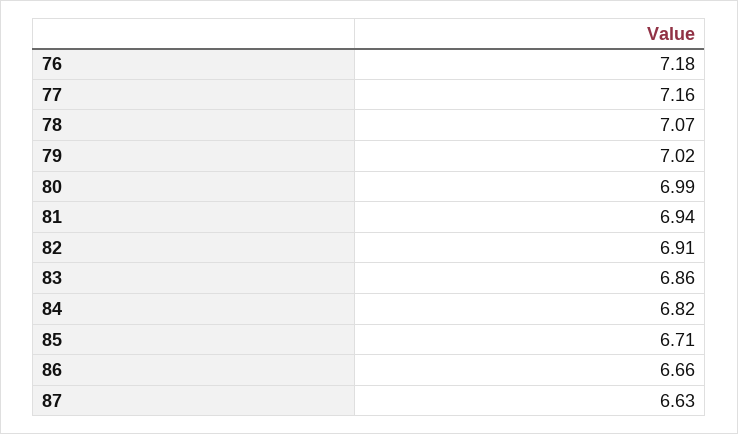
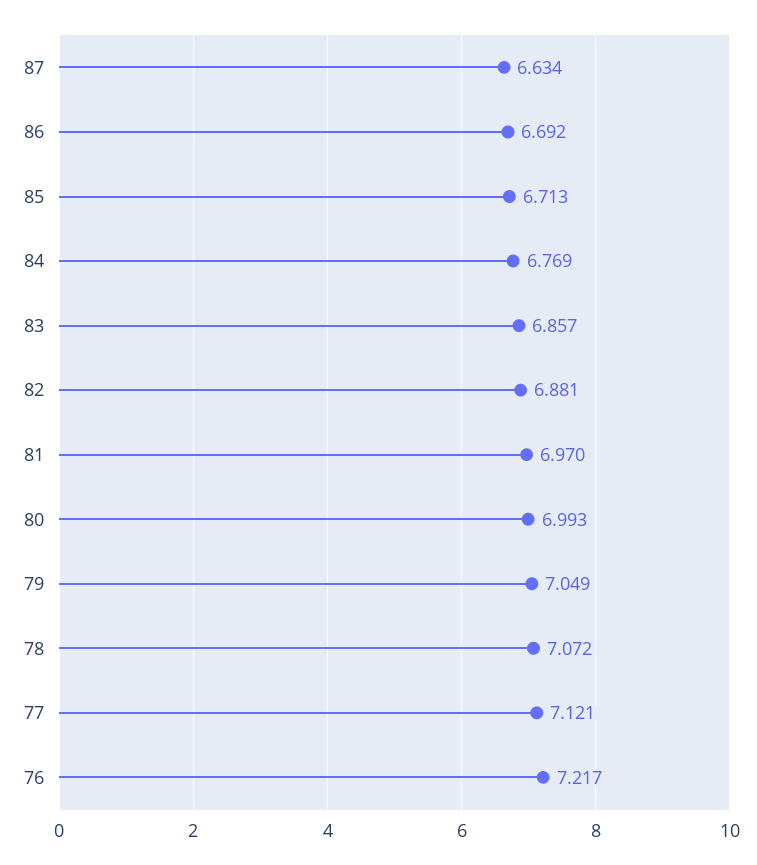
  {
-   "76": 7.18,
+   "76": 7.217,
-   "77": 7.16,
+   "77": 7.121,
    "78": 7.072,
-   "79": 7.02,
+   "79": 7.049,
    "80": 6.993,
-   "81": 6.94,
+   "81": 6.97,
-   "82": 6.91,
+   "82": 6.881,
    "83": 6.857,
-   "84": 6.82,
+   "84": 6.769,
    "85": 6.713,
-   "86": 6.66,
+   "86": 6.692,
    "87": 6.634
  }

